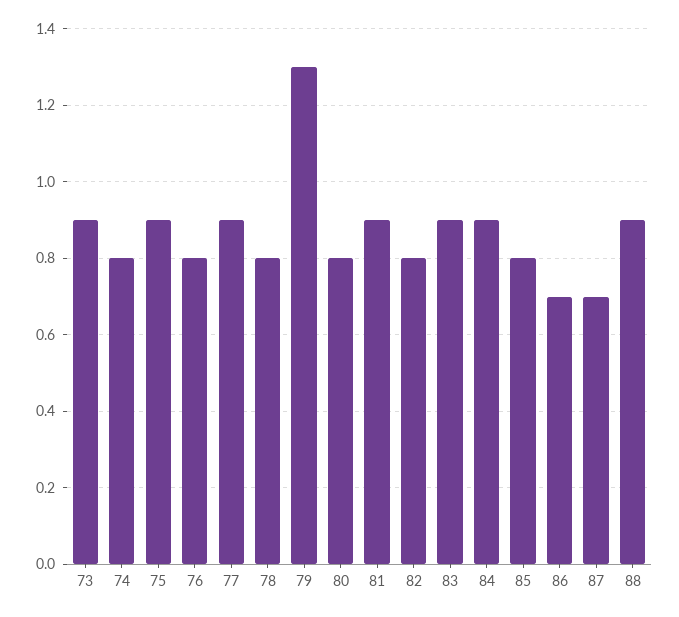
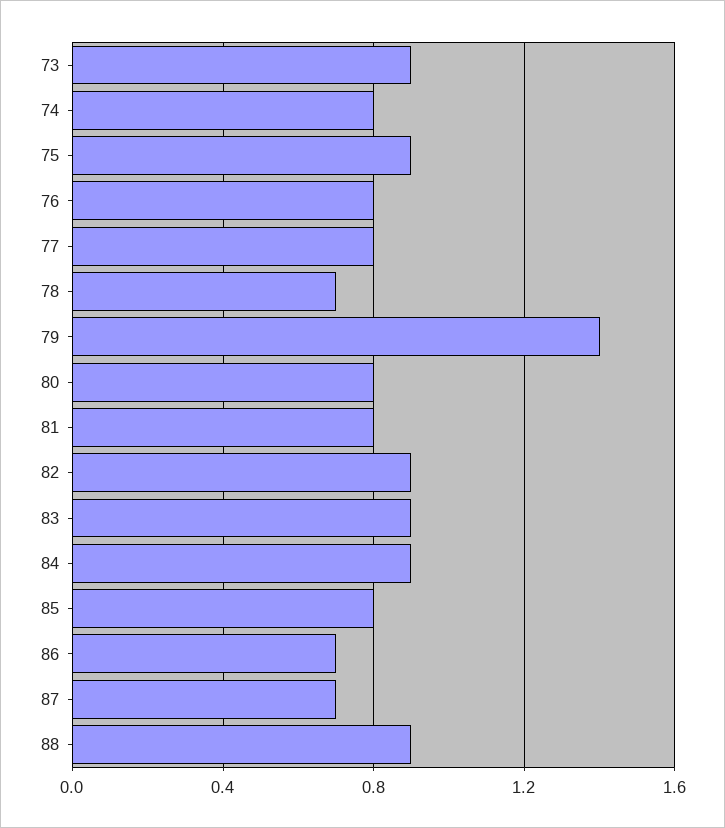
  {
    "73": 0.9,
    "74": 0.8,
    "75": 0.9,
    "76": 0.8,
-   "77": 0.9,
+   "77": 0.8,
-   "78": 0.8,
+   "78": 0.7,
-   "79": 1.3,
+   "79": 1.4,
    "80": 0.8,
-   "81": 0.9,
+   "81": 0.8,
-   "82": 0.8,
+   "82": 0.9,
    "83": 0.9,
    "84": 0.9,
    "85": 0.8,
    "86": 0.7,
    "87": 0.7,
    "88": 0.9
  }

